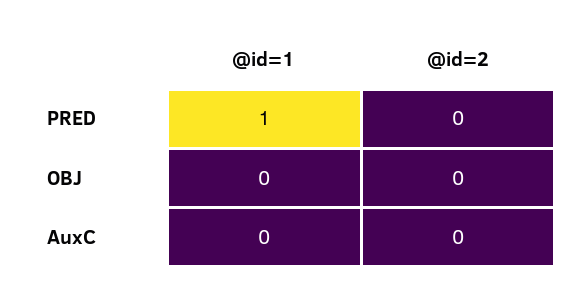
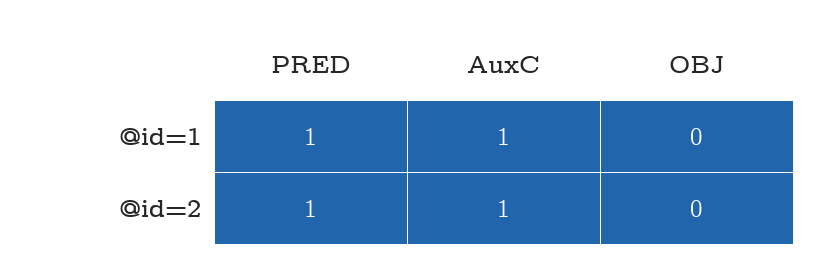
  {
    "@id=1": {
      "PRED": 1,
      "OBJ": 0,
-     "AuxC": 0
+     "AuxC": 1
    },
    "@id=2": {
-     "PRED": 0,
+     "PRED": 1,
      "OBJ": 0,
-     "AuxC": 0
+     "AuxC": 1
    }
  }

